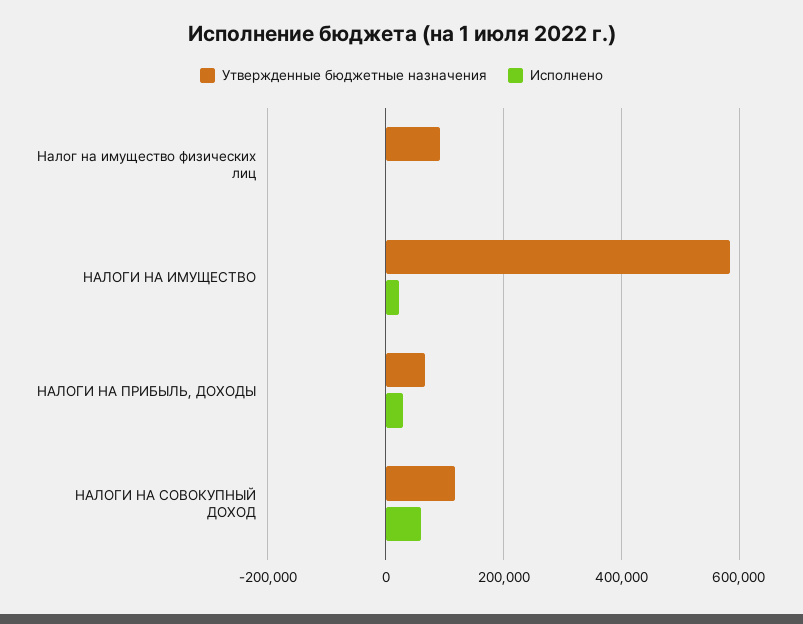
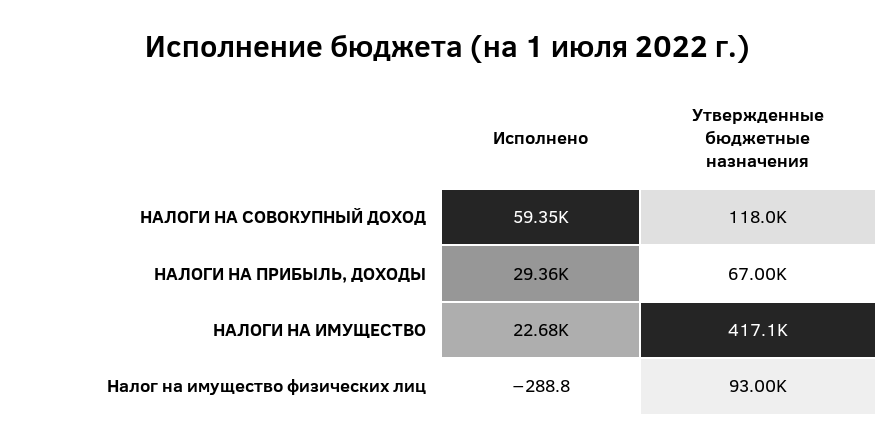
  {
    "Утвержденные бюджетные назначения": {
      "Налог на имущество физических лиц": 93000,
-     "НАЛОГИ НА ИМУЩЕСТВО": 580000,
+     "НАЛОГИ НА ИМУЩЕСТВО": 417100,
      "НАЛОГИ НА ПРИБЫЛЬ, ДОХОДЫ": 67000,
      "НАЛОГИ НА СОВОКУПНЫЙ ДОХОД": 118000
    },
    "Исполнено": {
      "Налог на имущество физических лиц": -288.8,
      "НАЛОГИ НА ИМУЩЕСТВО": 22680,
      "НАЛОГИ НА ПРИБЫЛЬ, ДОХОДЫ": 29360,
      "НАЛОГИ НА СОВОКУПНЫЙ ДОХОД": 59350
    }
  }

